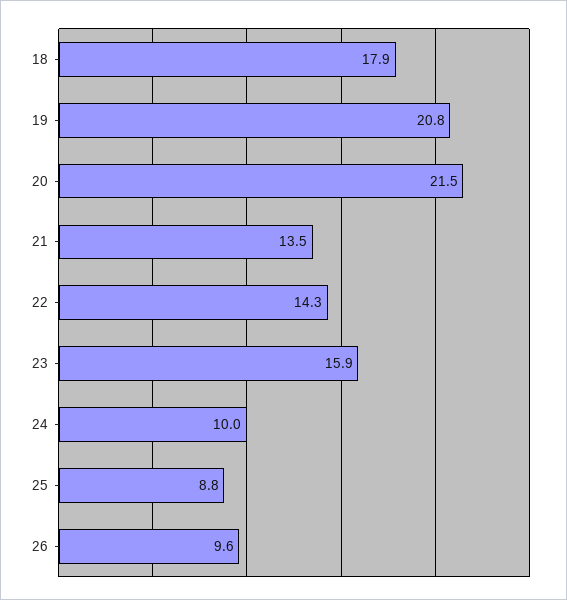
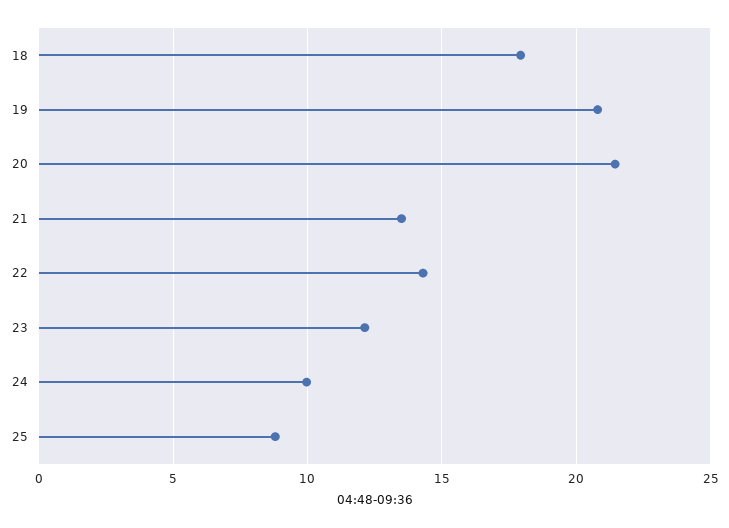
  {
    "18": 17.9,
    "19": 20.8,
    "20": 21.5,
    "21": 13.5,
    "22": 14.3,
-   "23": 15.9,
+   "23": 12,
    "24": 10,
-   "25": 8.8,
+   "25": 8.8
-   "26": 9.6
  }

